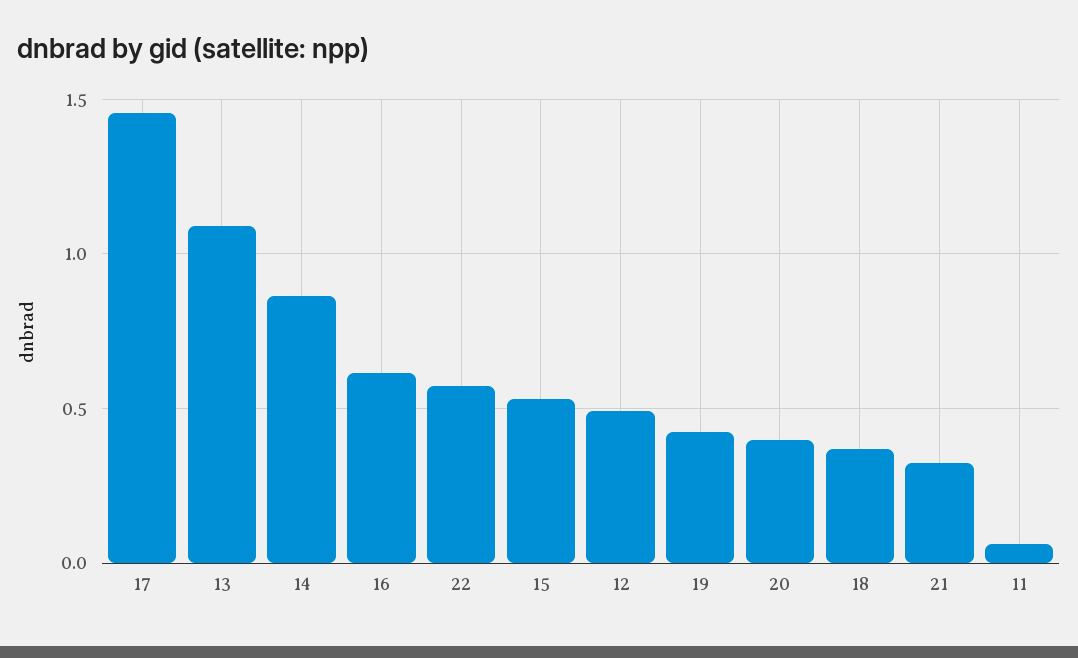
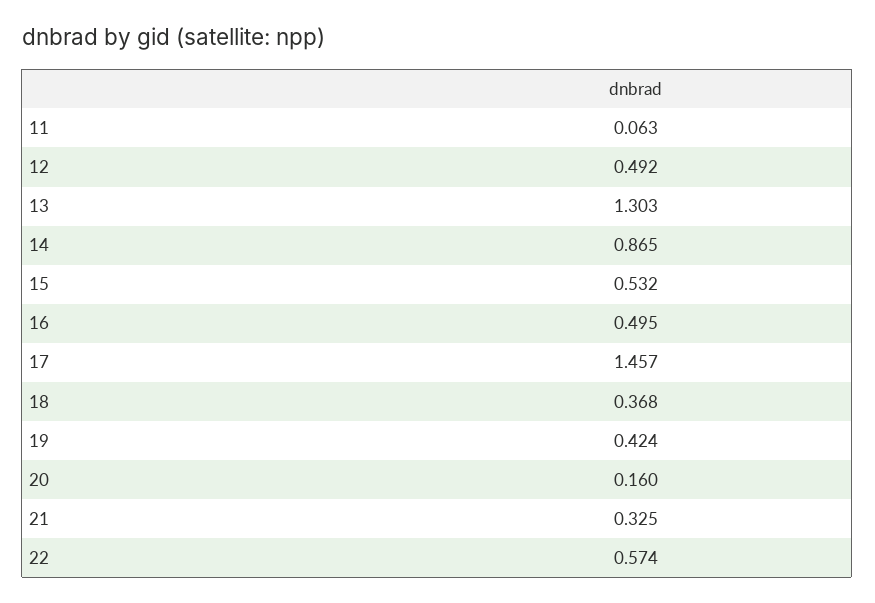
  {
    "17": 1.457,
-   "13": 1.1,
+   "13": 1.303,
    "14": 0.865,
-   "16": 0.6,
+   "16": 0.495,
    "22": 0.574,
    "15": 0.532,
    "12": 0.492,
    "19": 0.424,
-   "20": 0.4,
+   "20": 0.16,
    "18": 0.368,
    "21": 0.325,
    "11": 0.063
  }

